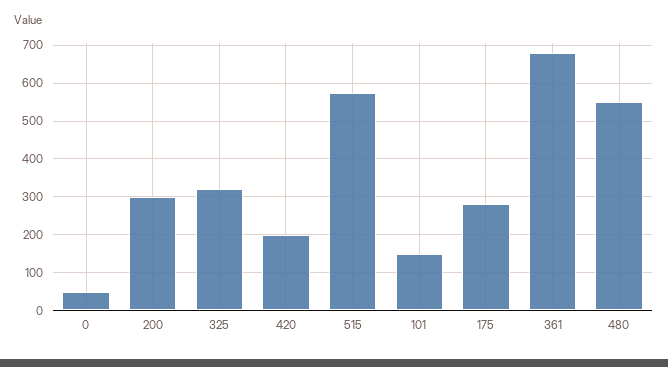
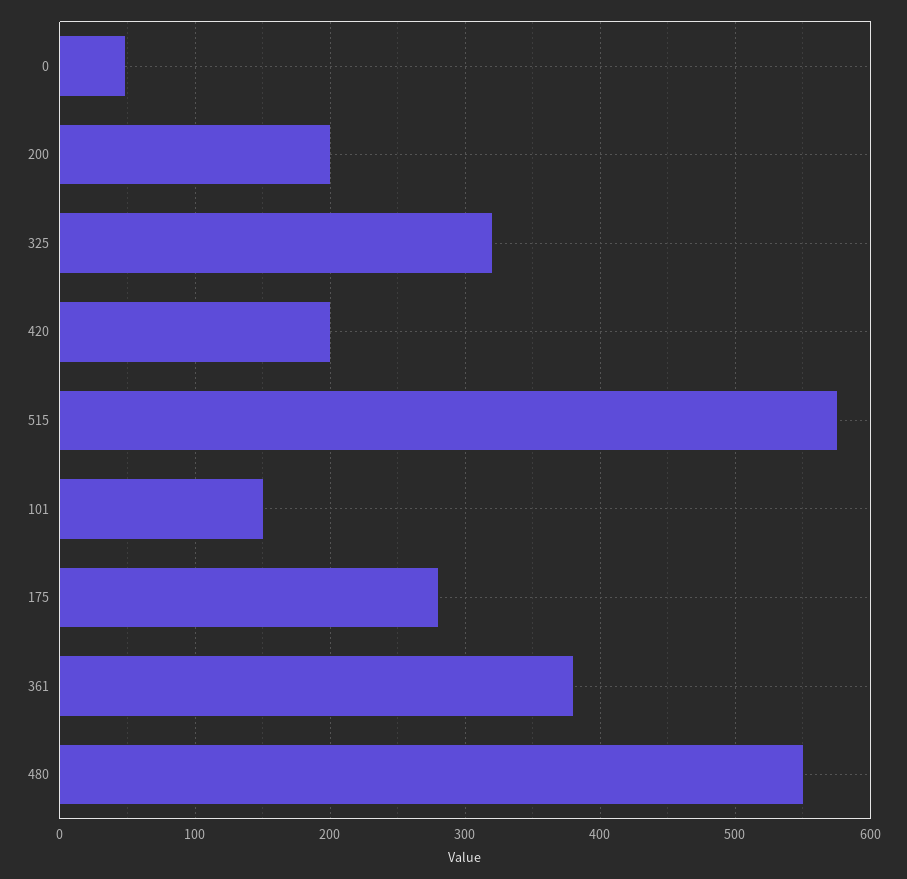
  {
    "0": 50,
-   "200": 300,
+   "200": 200,
    "325": 320,
    "420": 200,
    "515": 580,
    "101": 150,
    "175": 280,
-   "361": 680,
+   "361": 380,
    "480": 550
  }

